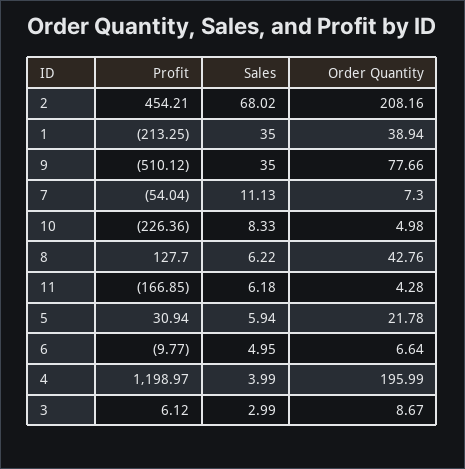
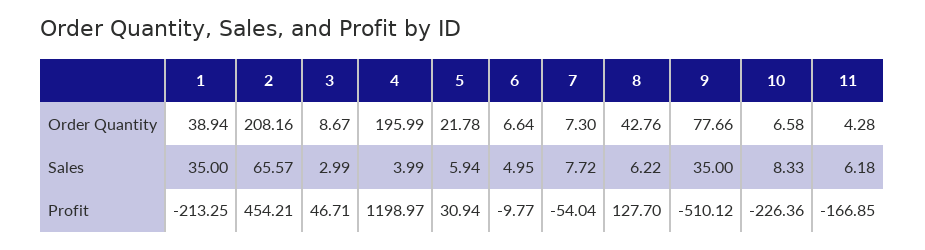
  {
    "Profit": {
      "2": 454.21,
      "1": -213.25,
      "9": -510.12,
      "7": -54.04,
      "10": -226.36,
      "8": 127.7,
      "11": -166.85,
      "5": 30.94,
      "6": -9.77,
      "4": 1198.97,
-     "3": 6.12
+     "3": 46.71
    },
    "Sales": {
-     "2": 68.02,
+     "2": 65.57,
      "1": 35,
      "9": 35,
-     "7": 11.13,
+     "7": 7.72,
      "10": 8.33,
      "8": 6.22,
      "11": 6.18,
      "5": 5.94,
      "6": 4.95,
      "4": 3.99,
      "3": 2.99
    },
    "Order Quantity": {
      "2": 208.16,
      "1": 38.94,
      "9": 77.66,
      "7": 7.3,
-     "10": 4.98,
+     "10": 6.58,
      "8": 42.76,
      "11": 4.28,
      "5": 21.78,
      "6": 6.64,
      "4": 195.99,
      "3": 8.67
    }
  }

